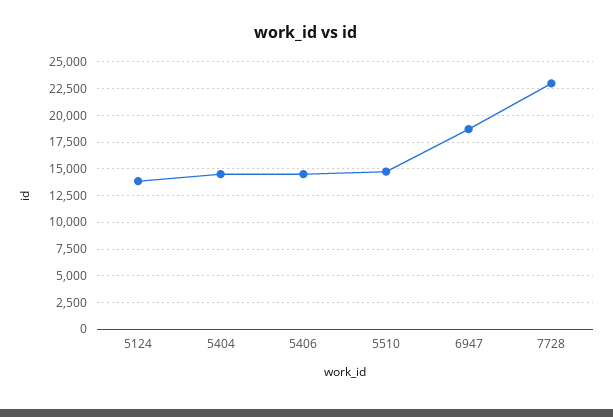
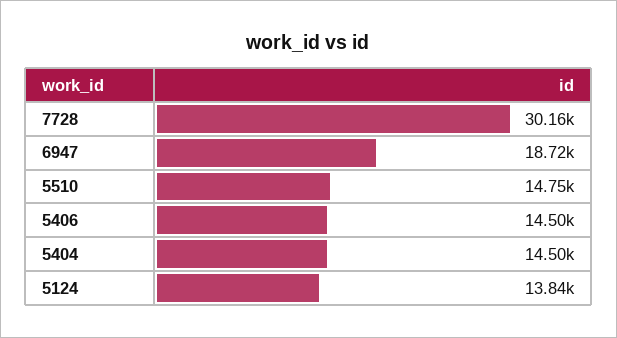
  {
    "5124": 13840,
    "5404": 14500,
    "5406": 14500,
    "5510": 14750,
    "6947": 18720,
-   "7728": 22500
+   "7728": 30160
  }

